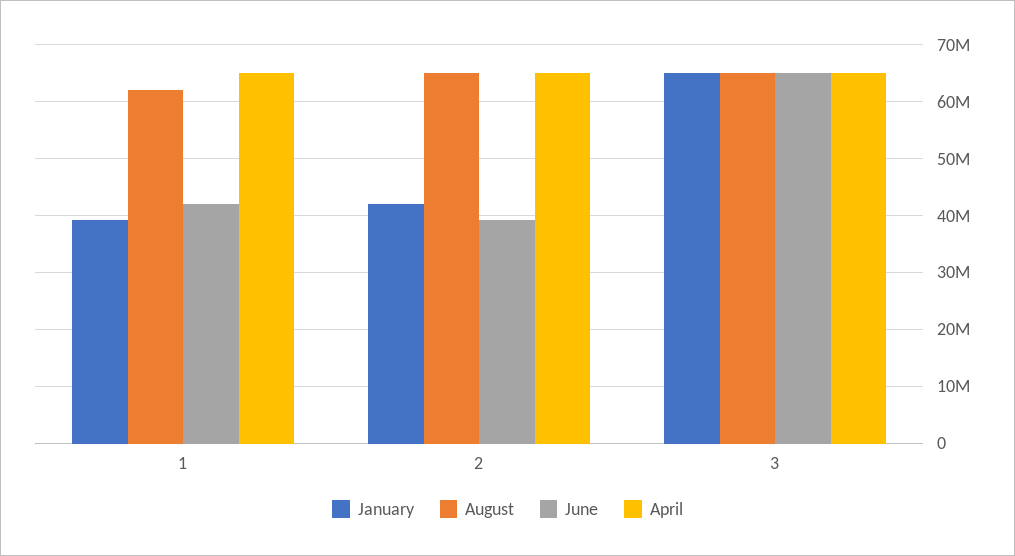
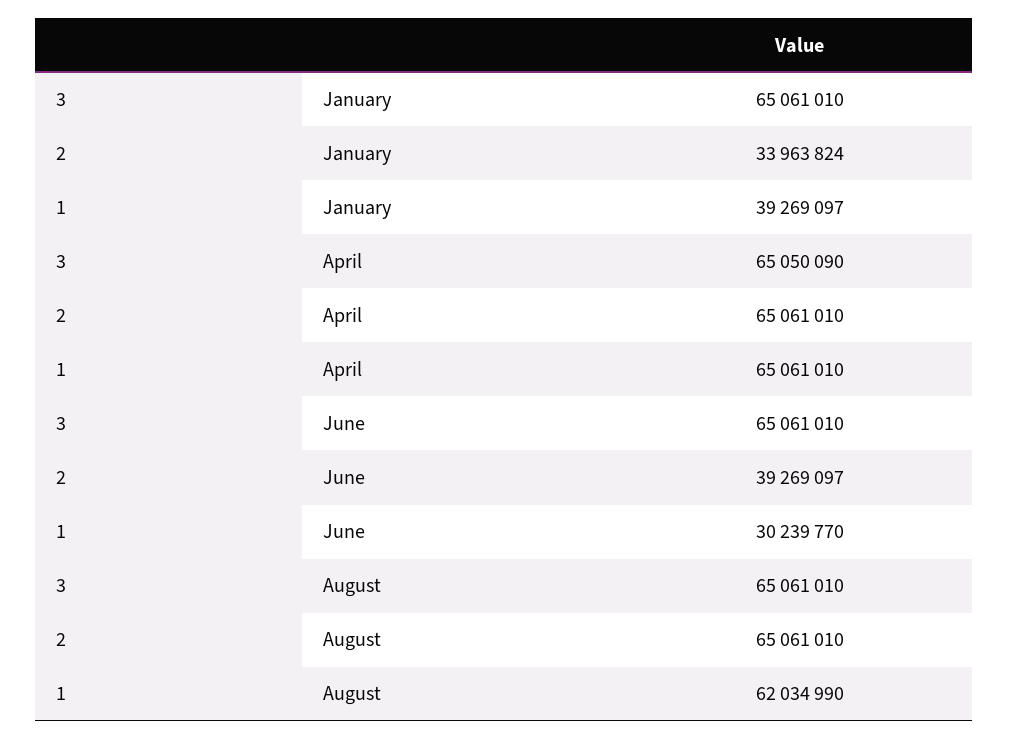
  {
    "January": {
      "1": 39269097,
-     "2": 42000000,
+     "2": 33963824,
      "3": 65061010
    },
    "August": {
      "1": 62034990,
      "2": 65061010,
      "3": 65061010
    },
    "June": {
-     "1": 42000000,
+     "1": 30239770,
      "2": 39269097,
      "3": 65061010
    },
    "April": {
      "1": 65061010,
      "2": 65061010,
      "3": 65050090
    }
  }

